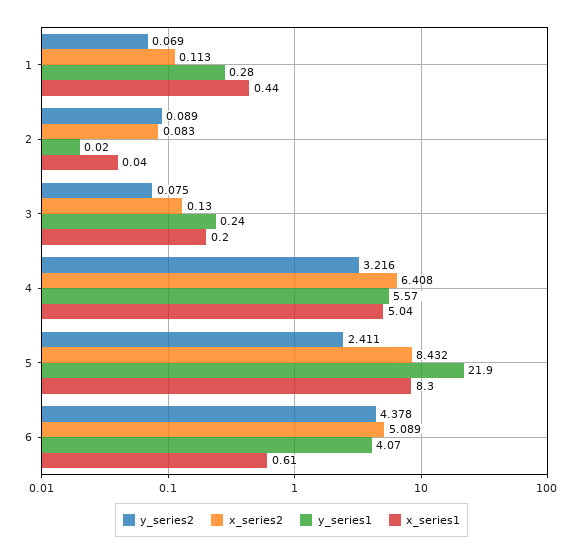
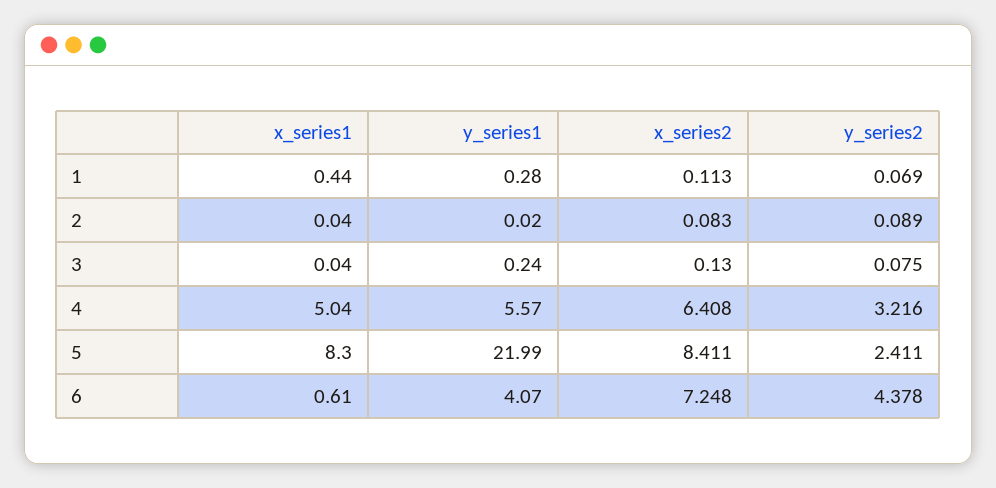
  {
    "y_series2": {
      "1": 0.069,
      "2": 0.089,
      "3": 0.075,
      "4": 3.216,
      "5": 2.411,
      "6": 4.378
    },
    "x_series2": {
      "1": 0.113,
      "2": 0.083,
      "3": 0.13,
      "4": 6.408,
-     "5": 8.432,
+     "5": 8.411,
-     "6": 5.089
+     "6": 7.248
    },
    "y_series1": {
      "1": 0.28,
      "2": 0.02,
      "3": 0.24,
      "4": 5.57,
-     "5": 21.9,
+     "5": 21.99,
      "6": 4.07
    },
    "x_series1": {
      "1": 0.44,
      "2": 0.04,
-     "3": 0.2,
+     "3": 0.04,
      "4": 5.04,
      "5": 8.3,
      "6": 0.61
    }
  }

